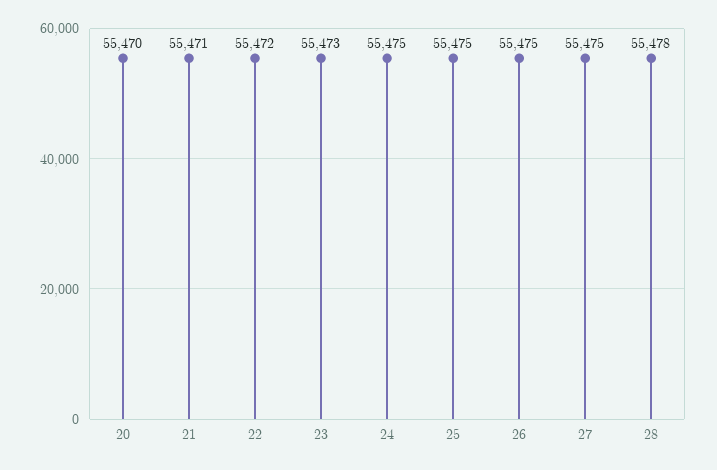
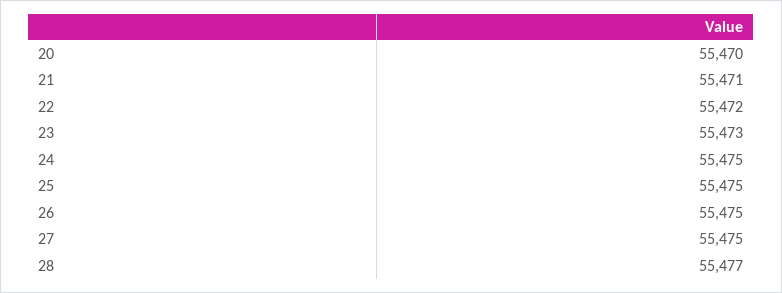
  {
    "20": 55470,
    "21": 55471,
    "22": 55472,
    "23": 55473,
    "24": 55475,
    "25": 55475,
    "26": 55475,
    "27": 55475,
-   "28": 55478
+   "28": 55477
  }

